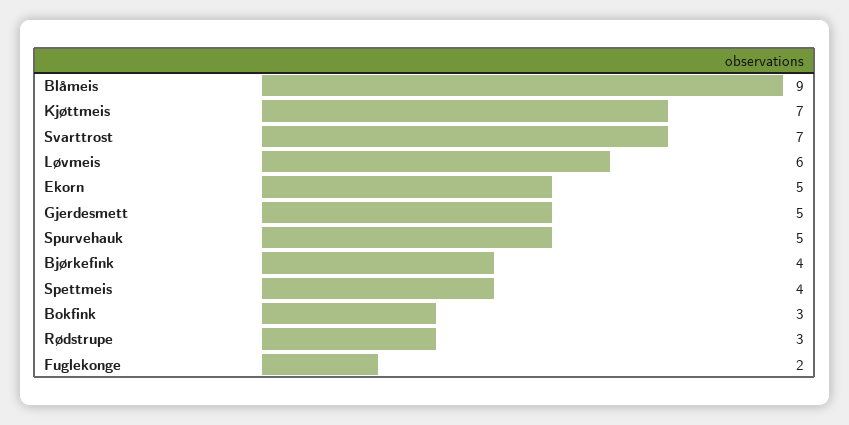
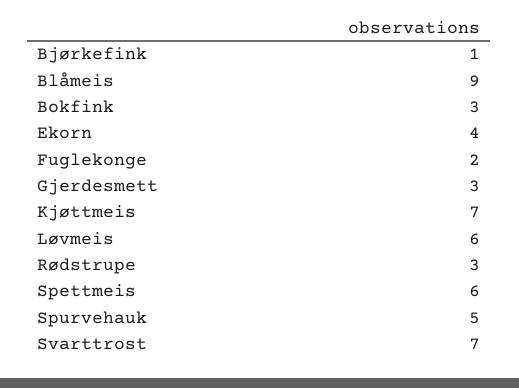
  {
    "Blåmeis": 9,
    "Kjøttmeis": 7,
    "Svarttrost": 7,
    "Løvmeis": 6,
-   "Ekorn": 5,
+   "Ekorn": 4,
-   "Gjerdesmett": 5,
+   "Gjerdesmett": 3,
    "Spurvehauk": 5,
-   "Bjørkefink": 4,
+   "Bjørkefink": 1,
-   "Spettmeis": 4,
+   "Spettmeis": 6,
    "Bokfink": 3,
    "Rødstrupe": 3,
    "Fuglekonge": 2
  }

